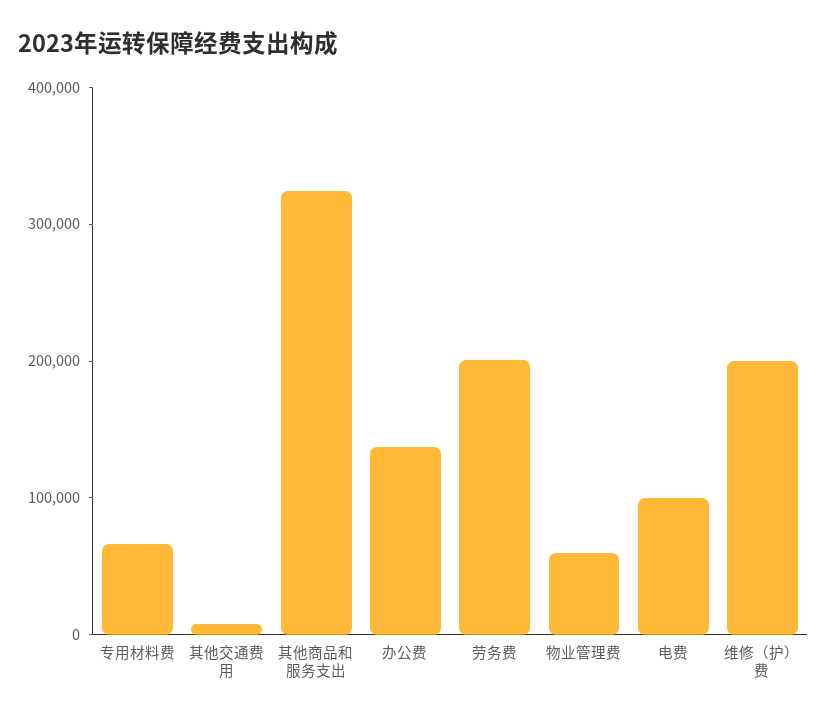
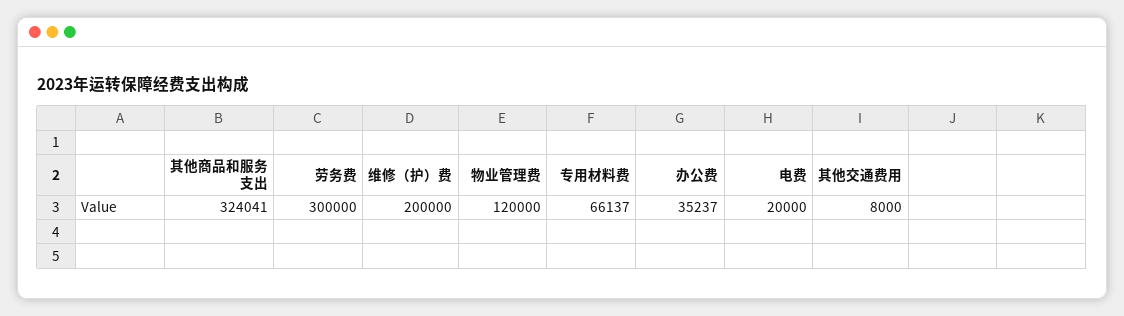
  {
    "专用材料费": 66137,
    "其他交通费用": 8000,
    "其他商品和服务支出": 324041,
-   "办公费": 140000,
+   "办公费": 35237,
-   "劳务费": 200000,
+   "劳务费": 300000,
-   "物业管理费": 60000,
+   "物业管理费": 120000,
-   "电费": 100000,
+   "电费": 20000,
    "维修（护）费": 200000
  }

